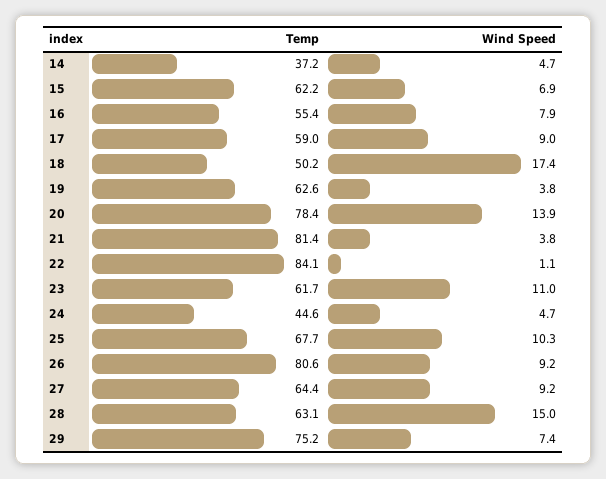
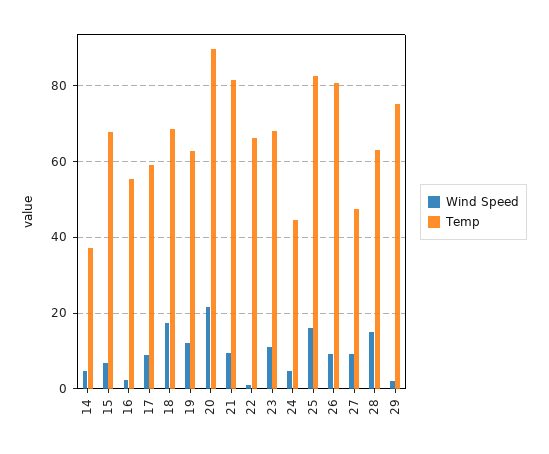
  {
    "Temp": {
      "14": 37.2,
-     "15": 62.2,
+     "15": 68,
      "16": 55.4,
      "17": 59,
-     "18": 50.2,
+     "18": 68,
      "19": 62.6,
-     "20": 78.4,
+     "20": 90,
      "21": 81.4,
-     "22": 84.1,
+     "22": 66,
-     "23": 61.7,
+     "23": 68,
      "24": 44.6,
-     "25": 67.7,
+     "25": 82,
      "26": 80.6,
-     "27": 64.4,
+     "27": 48,
      "28": 63.1,
      "29": 75.2
    },
    "Wind Speed": {
      "14": 4.7,
      "15": 6.9,
-     "16": 7.9,
+     "16": 2,
      "17": 9,
      "18": 17.4,
-     "19": 3.8,
+     "19": 12,
-     "20": 13.9,
+     "20": 22,
-     "21": 3.8,
+     "21": 10,
      "22": 1.1,
      "23": 11,
      "24": 4.7,
-     "25": 10.3,
+     "25": 16,
      "26": 9.2,
      "27": 9.2,
      "28": 15,
-     "29": 7.4
+     "29": 2
    }
  }

